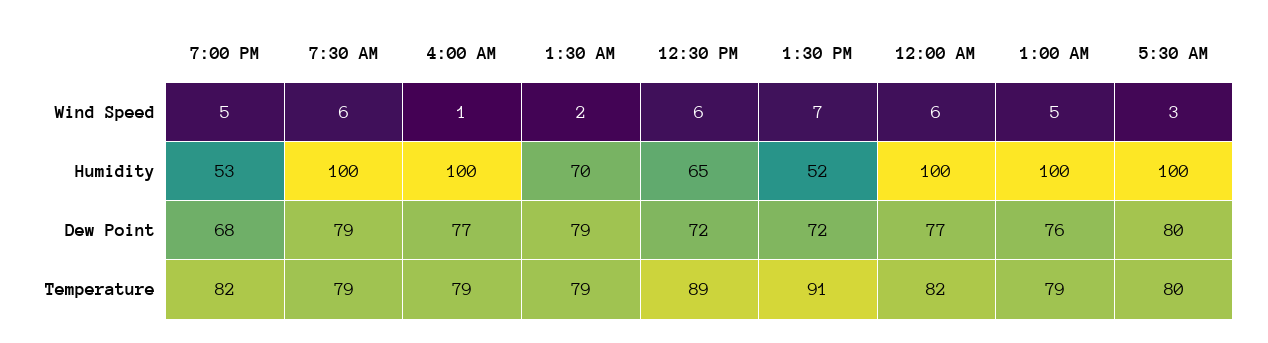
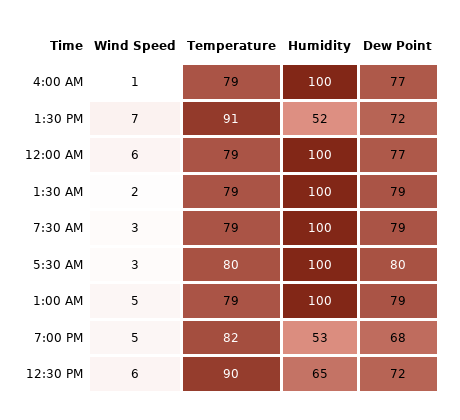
  {
    "7:00 PM": {
      "Wind Speed": 5,
      "Humidity": 53,
      "Dew Point": 68,
      "Temperature": 82
    },
    "7:30 AM": {
-     "Wind Speed": 6,
+     "Wind Speed": 3,
      "Humidity": 100,
      "Dew Point": 79,
      "Temperature": 79
    },
    "4:00 AM": {
      "Wind Speed": 1,
      "Humidity": 100,
      "Dew Point": 77,
      "Temperature": 79
    },
    "1:30 AM": {
      "Wind Speed": 2,
-     "Humidity": 70,
+     "Humidity": 100,
      "Dew Point": 79,
      "Temperature": 79
    },
    "12:30 PM": {
      "Wind Speed": 6,
      "Humidity": 65,
      "Dew Point": 72,
-     "Temperature": 89
+     "Temperature": 90
    },
    "1:30 PM": {
      "Wind Speed": 7,
      "Humidity": 52,
      "Dew Point": 72,
      "Temperature": 91
    },
    "12:00 AM": {
      "Wind Speed": 6,
      "Humidity": 100,
      "Dew Point": 77,
-     "Temperature": 82
+     "Temperature": 79
    },
    "1:00 AM": {
      "Wind Speed": 5,
      "Humidity": 100,
-     "Dew Point": 76,
+     "Dew Point": 79,
      "Temperature": 79
    },
    "5:30 AM": {
      "Wind Speed": 3,
      "Humidity": 100,
      "Dew Point": 80,
      "Temperature": 80
    }
  }

